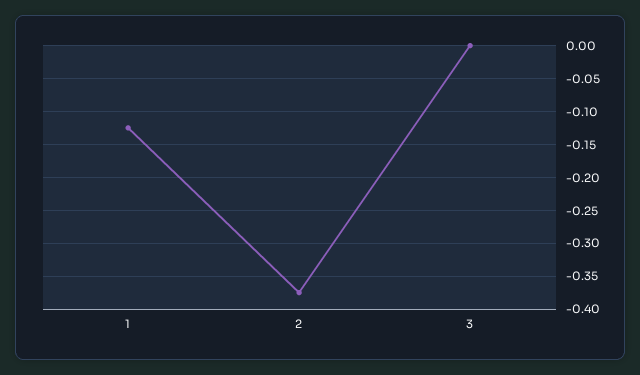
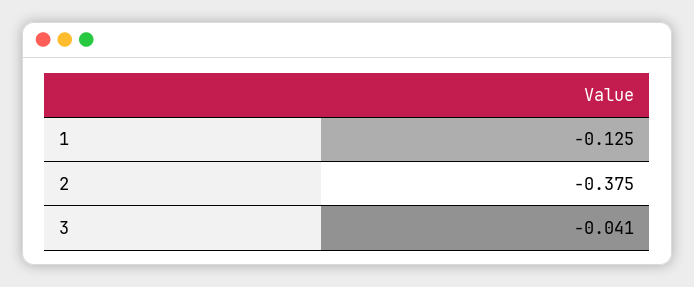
  {
    "1": -0.125,
    "2": -0.375,
-   "3": 0
+   "3": -0.041
  }

